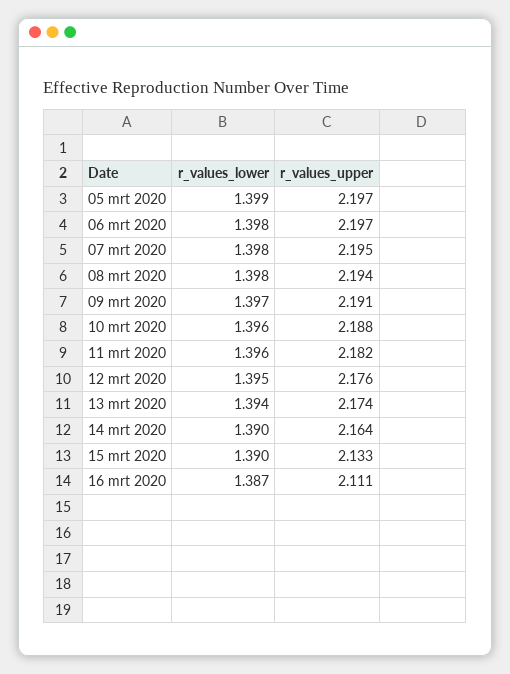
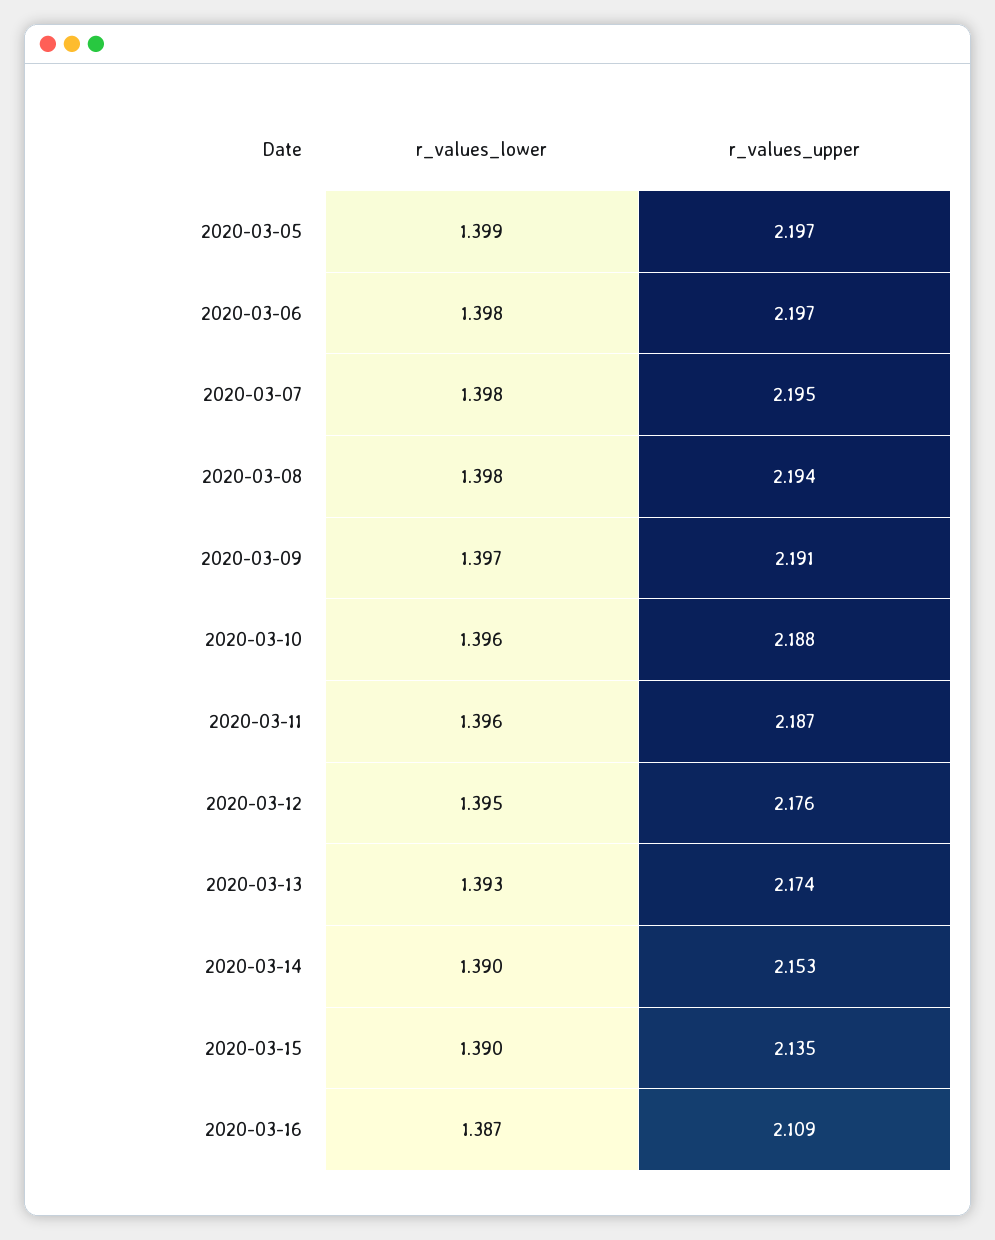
  {
    "r_values_lower": {
      "05 mrt 2020": 1.399,
      "06 mrt 2020": 1.398,
      "07 mrt 2020": 1.398,
      "08 mrt 2020": 1.398,
      "09 mrt 2020": 1.397,
      "10 mrt 2020": 1.396,
      "11 mrt 2020": 1.396,
      "12 mrt 2020": 1.395,
-     "13 mrt 2020": 1.394,
+     "13 mrt 2020": 1.393,
      "14 mrt 2020": 1.39,
      "15 mrt 2020": 1.39,
      "16 mrt 2020": 1.387
    },
    "r_values_upper": {
      "05 mrt 2020": 2.197,
      "06 mrt 2020": 2.197,
      "07 mrt 2020": 2.195,
      "08 mrt 2020": 2.194,
      "09 mrt 2020": 2.191,
      "10 mrt 2020": 2.188,
-     "11 mrt 2020": 2.182,
+     "11 mrt 2020": 2.187,
      "12 mrt 2020": 2.176,
      "13 mrt 2020": 2.174,
-     "14 mrt 2020": 2.164,
+     "14 mrt 2020": 2.153,
-     "15 mrt 2020": 2.133,
+     "15 mrt 2020": 2.135,
-     "16 mrt 2020": 2.111
+     "16 mrt 2020": 2.109
    }
  }

